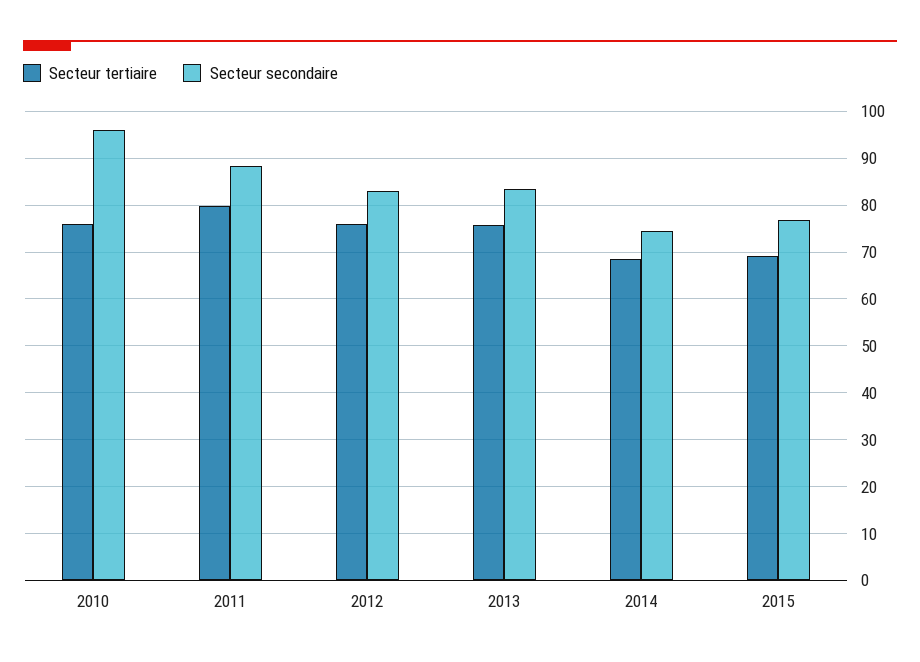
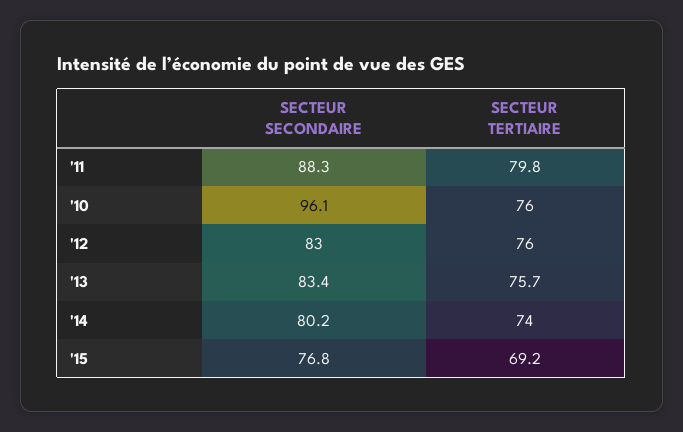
  {
    "Secteur tertiaire": {
      "2010": 76,
      "2011": 79.8,
      "2012": 76,
      "2013": 75.7,
-     "2014": 68,
+     "2014": 74,
      "2015": 69.2
    },
    "Secteur secondaire": {
      "2010": 96.1,
      "2011": 88.3,
      "2012": 83,
      "2013": 83.4,
-     "2014": 74,
+     "2014": 80.2,
      "2015": 76.8
    }
  }

